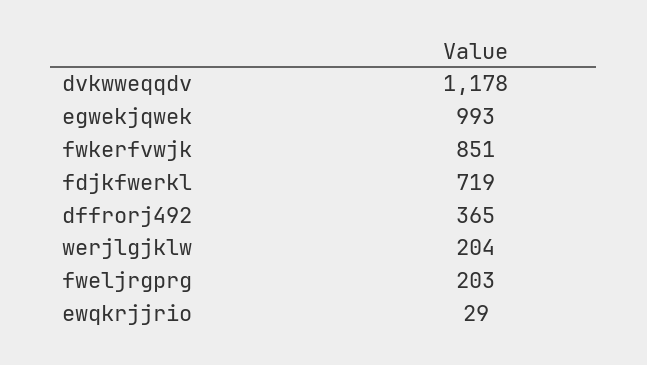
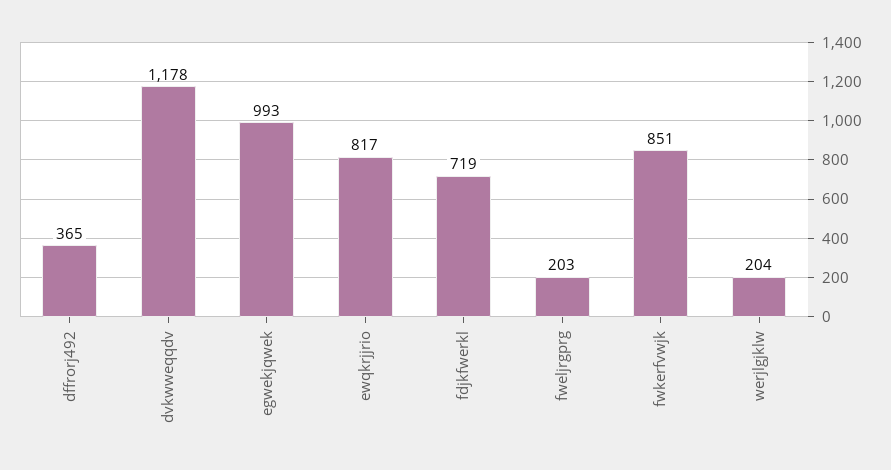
  {
    "dvkwweqqdv": 1178,
    "egwekjqwek": 993,
    "fwkerfvwjk": 851,
    "fdjkfwerkl": 719,
    "dffrorj492": 365,
    "werjlgjklw": 204,
    "fweljrgprg": 203,
-   "ewqkrjjrio": 29
+   "ewqkrjjrio": 817
  }

